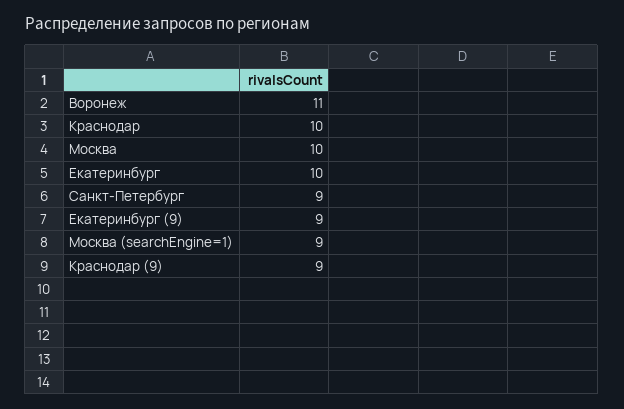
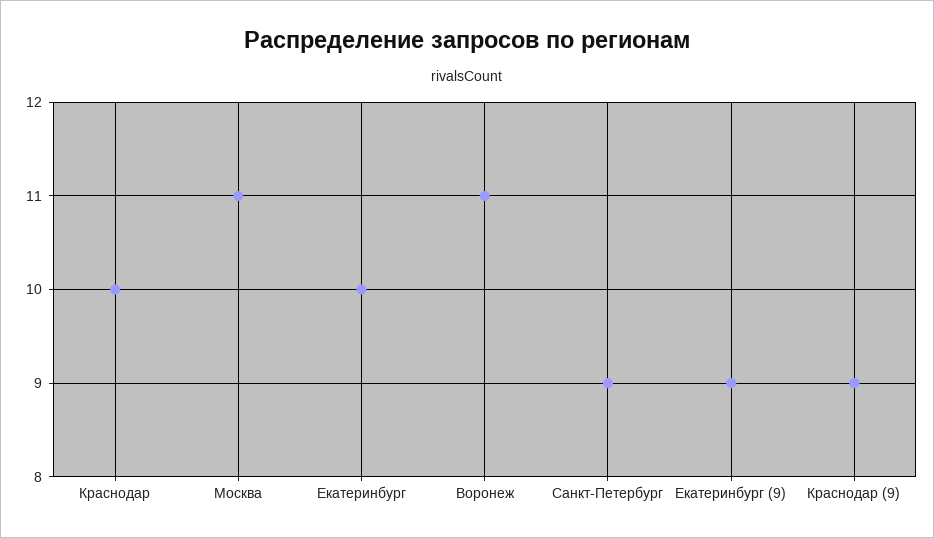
  {
    "Воронеж": 11,
    "Краснодар": 10,
-   "Москва": 10,
+   "Москва": 11,
    "Екатеринбург": 10,
    "Санкт-Петербург": 9,
    "Екатеринбург (9)": 9,
-   "Москва (searchEngine=1)": 9,
    "Краснодар (9)": 9
  }

